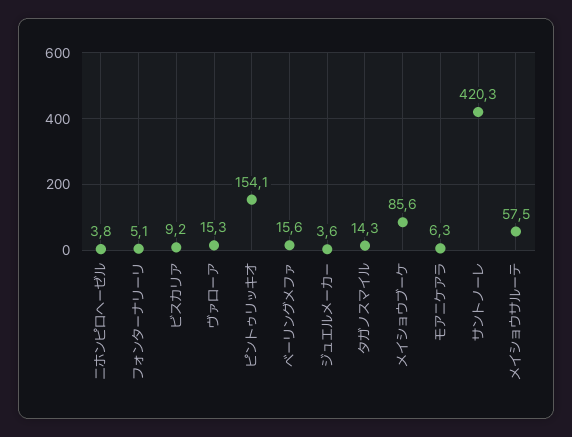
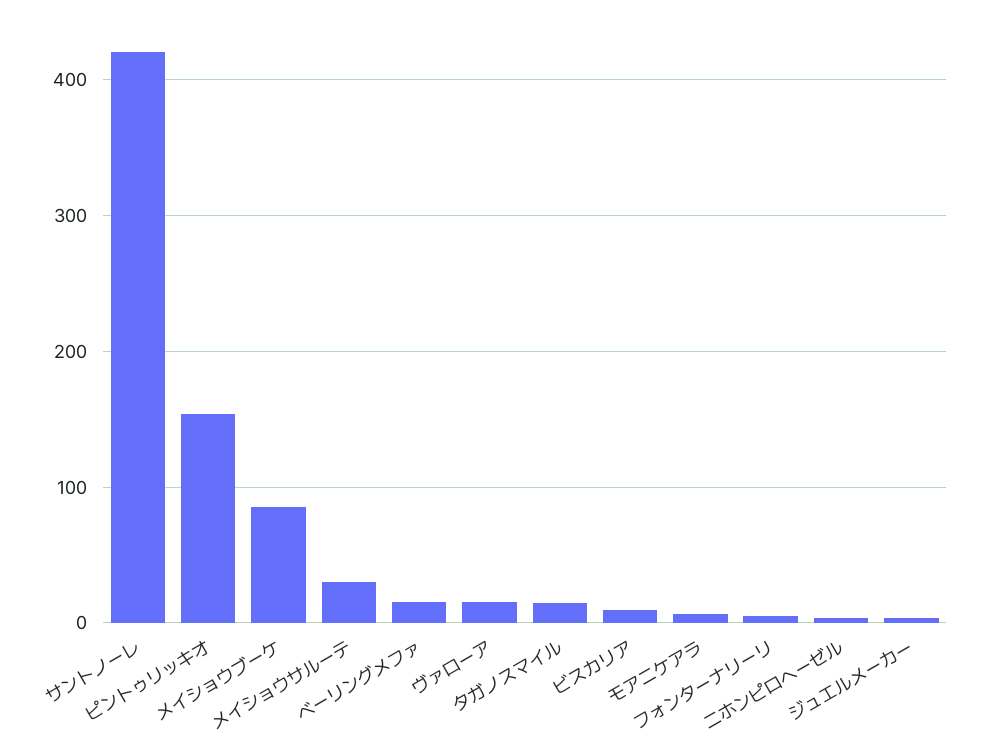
  {
    "ニホンピロヘーゼル": 3.8,
    "フォンターナリーリ": 5.1,
    "ビスカリア": 9.2,
    "ヴァローア": 15.3,
    "ピントゥリッキオ": 154.1,
    "ベーリングメファ": 15.6,
    "ジュエルメーカー": 3.6,
    "タガノスマイル": 14.3,
    "メイショウブーケ": 85.6,
    "モアニケアラ": 6.3,
    "サントノーレ": 420.3,
-   "メイショウサルーテ": 57.5
+   "メイショウサルーテ": 30
  }

